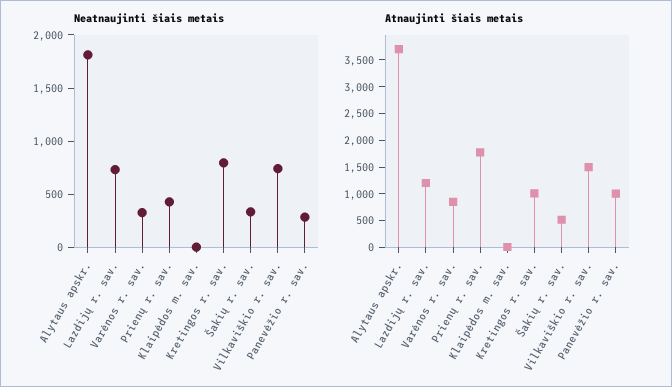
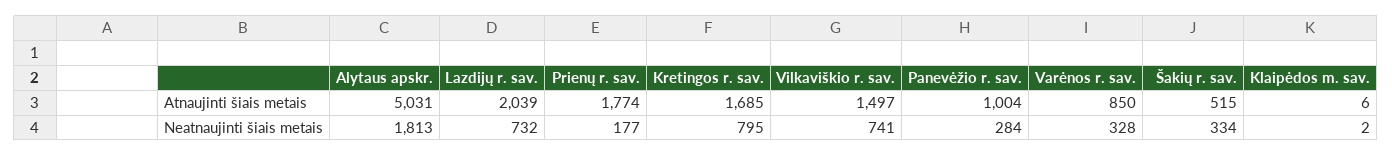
  {
    "Neatnaujinti šiais metais": {
      "Alytaus apskr.": 1813,
      "Lazdijų r. sav.": 732,
      "Varėnos r. sav.": 328,
-     "Prienų r. sav.": 400,
+     "Prienų r. sav.": 177,
      "Klaipėdos m. sav.": 2,
      "Kretingos r. sav.": 795,
      "Šakių r. sav.": 334,
      "Vilkaviškio r. sav.": 741,
      "Panevėžio r. sav.": 284
    },
    "Atnaujinti šiais metais": {
-     "Alytaus apskr.": 3750,
+     "Alytaus apskr.": 5031,
-     "Lazdijų r. sav.": 1250,
+     "Lazdijų r. sav.": 2039,
      "Varėnos r. sav.": 850,
      "Prienų r. sav.": 1774,
      "Klaipėdos m. sav.": 6,
-     "Kretingos r. sav.": 1000,
+     "Kretingos r. sav.": 1685,
      "Šakių r. sav.": 515,
      "Vilkaviškio r. sav.": 1497,
      "Panevėžio r. sav.": 1004
    }
  }

